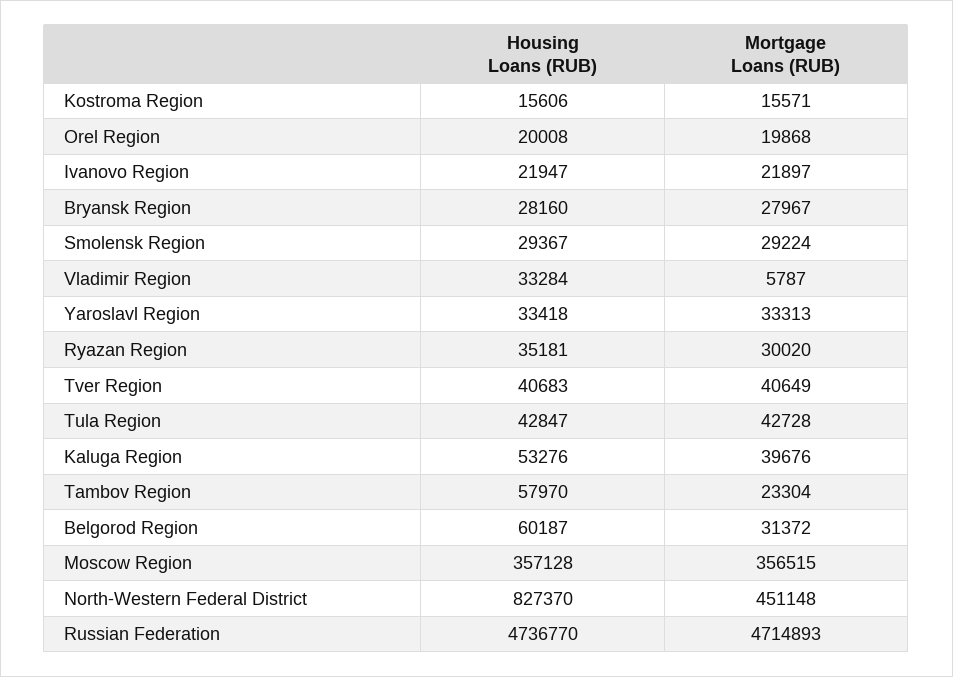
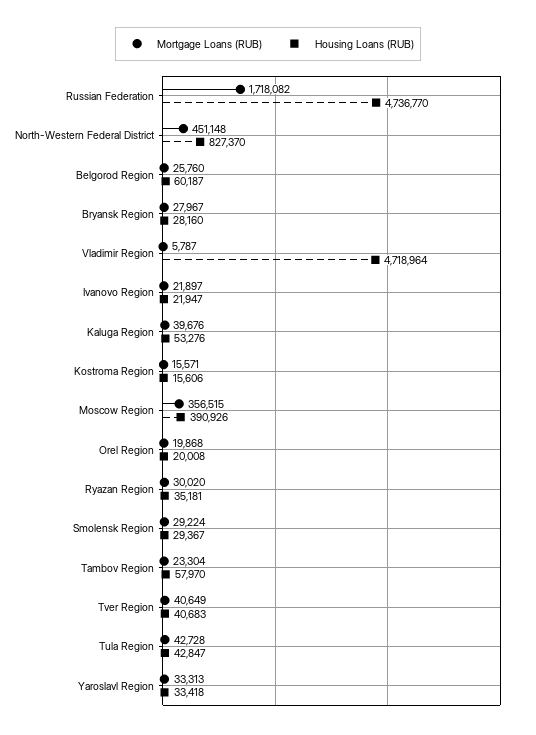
  {
    "Housing Loans (RUB)": {
      "Kostroma Region": 15606,
      "Orel Region": 20008,
      "Ivanovo Region": 21947,
      "Bryansk Region": 28160,
      "Smolensk Region": 29367,
-     "Vladimir Region": 33284,
+     "Vladimir Region": 4718964,
      "Yaroslavl Region": 33418,
      "Ryazan Region": 35181,
      "Tver Region": 40683,
      "Tula Region": 42847,
      "Kaluga Region": 53276,
      "Tambov Region": 57970,
      "Belgorod Region": 60187,
-     "Moscow Region": 357128,
+     "Moscow Region": 390926,
      "North-Western Federal District": 827370,
      "Russian Federation": 4736770
    },
    "Mortgage Loans (RUB)": {
      "Kostroma Region": 15571,
      "Orel Region": 19868,
      "Ivanovo Region": 21897,
      "Bryansk Region": 27967,
      "Smolensk Region": 29224,
      "Vladimir Region": 5787,
      "Yaroslavl Region": 33313,
      "Ryazan Region": 30020,
      "Tver Region": 40649,
      "Tula Region": 42728,
      "Kaluga Region": 39676,
      "Tambov Region": 23304,
-     "Belgorod Region": 31372,
+     "Belgorod Region": 25760,
      "Moscow Region": 356515,
      "North-Western Federal District": 451148,
-     "Russian Federation": 4714893
+     "Russian Federation": 1718082
    }
  }

